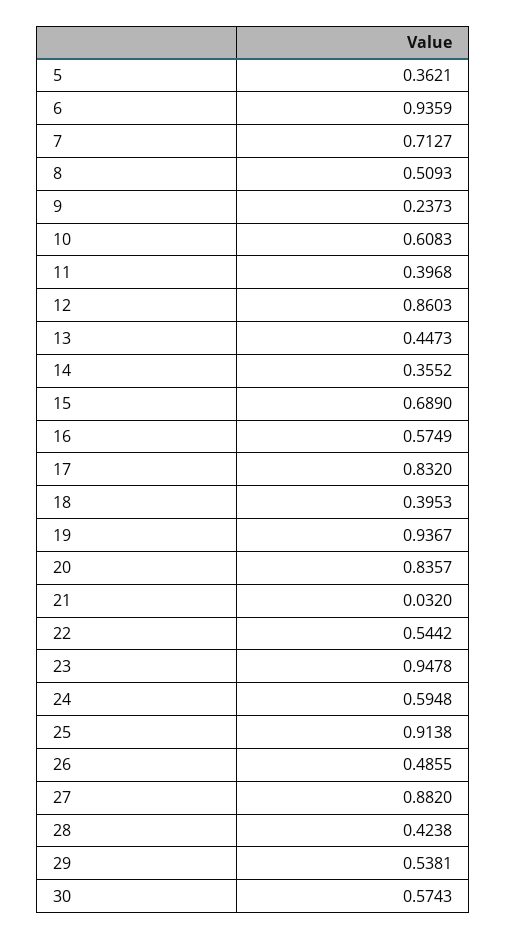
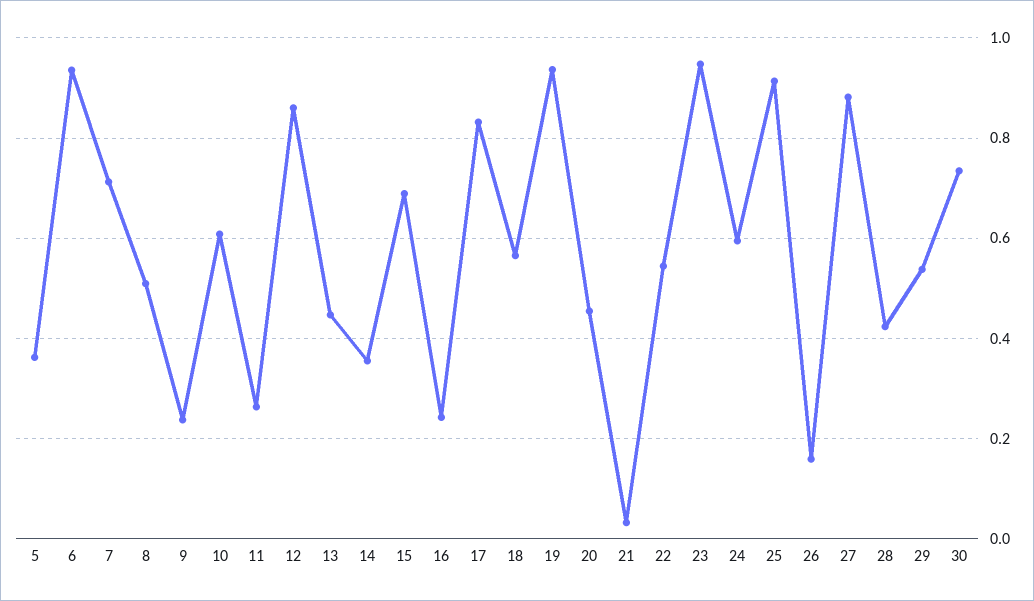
  {
    "5": 0.3621,
    "6": 0.9359,
    "7": 0.7127,
    "8": 0.5093,
    "9": 0.2373,
    "10": 0.6083,
-   "11": 0.3968,
+   "11": 0.26,
    "12": 0.8603,
    "13": 0.4473,
    "14": 0.3552,
    "15": 0.689,
-   "16": 0.5749,
+   "16": 0.24,
    "17": 0.832,
-   "18": 0.3953,
+   "18": 0.56,
    "19": 0.9367,
-   "20": 0.8357,
+   "20": 0.46,
    "21": 0.032,
    "22": 0.5442,
    "23": 0.9478,
    "24": 0.5948,
    "25": 0.9138,
-   "26": 0.4855,
+   "26": 0.16,
    "27": 0.882,
    "28": 0.4238,
    "29": 0.5381,
-   "30": 0.5743
+   "30": 0.74
  }

